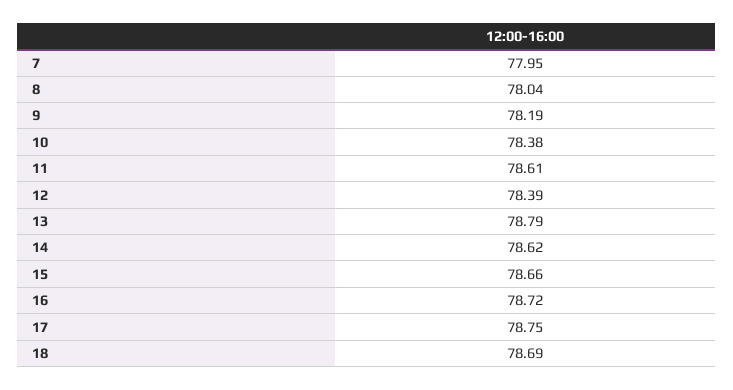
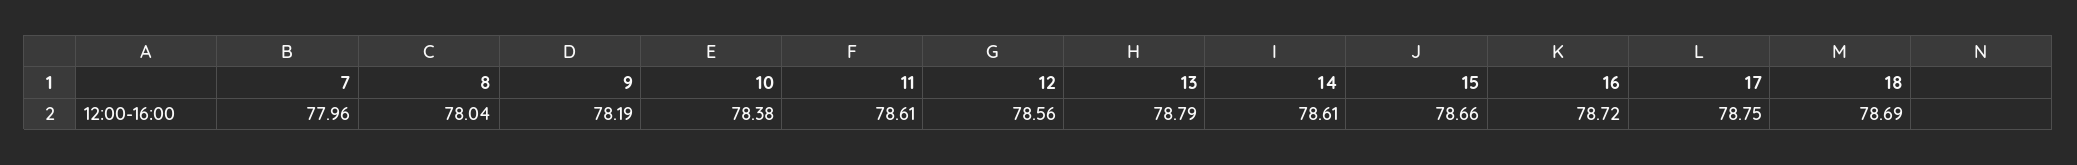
  {
-   "7": 77.95,
+   "7": 77.96,
    "8": 78.04,
    "9": 78.19,
    "10": 78.38,
    "11": 78.61,
-   "12": 78.39,
+   "12": 78.56,
    "13": 78.79,
-   "14": 78.62,
+   "14": 78.61,
    "15": 78.66,
    "16": 78.72,
    "17": 78.75,
    "18": 78.69
  }

